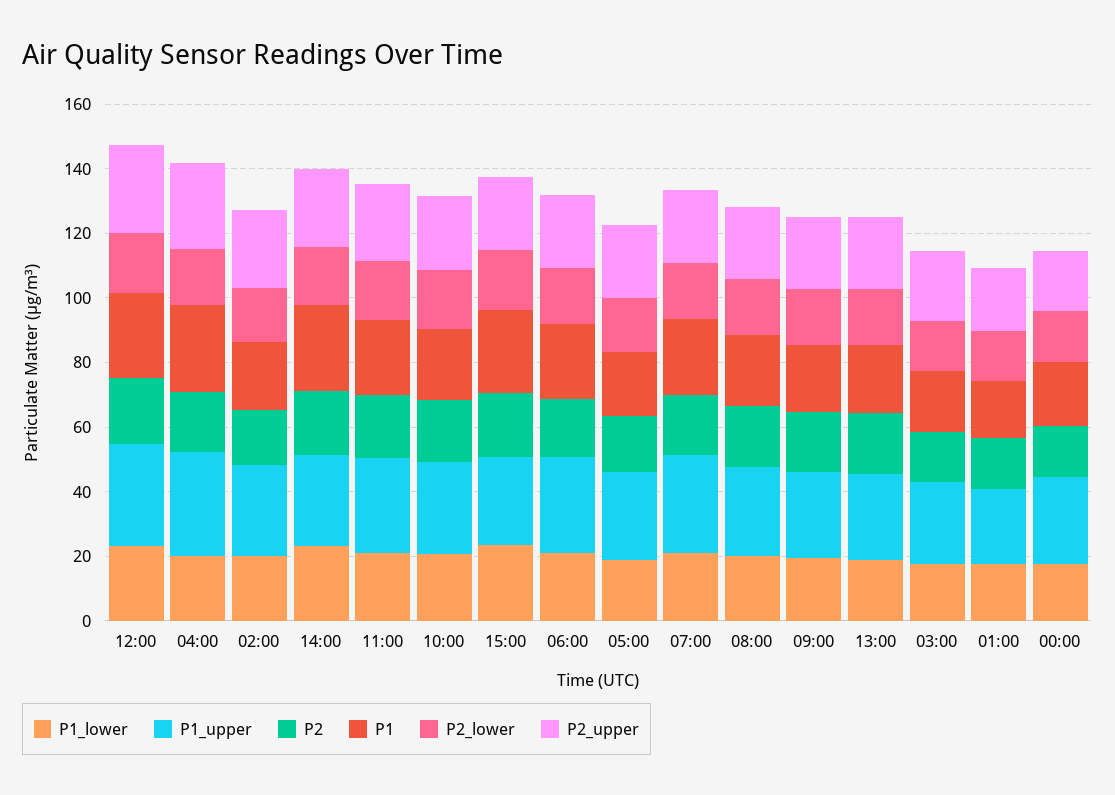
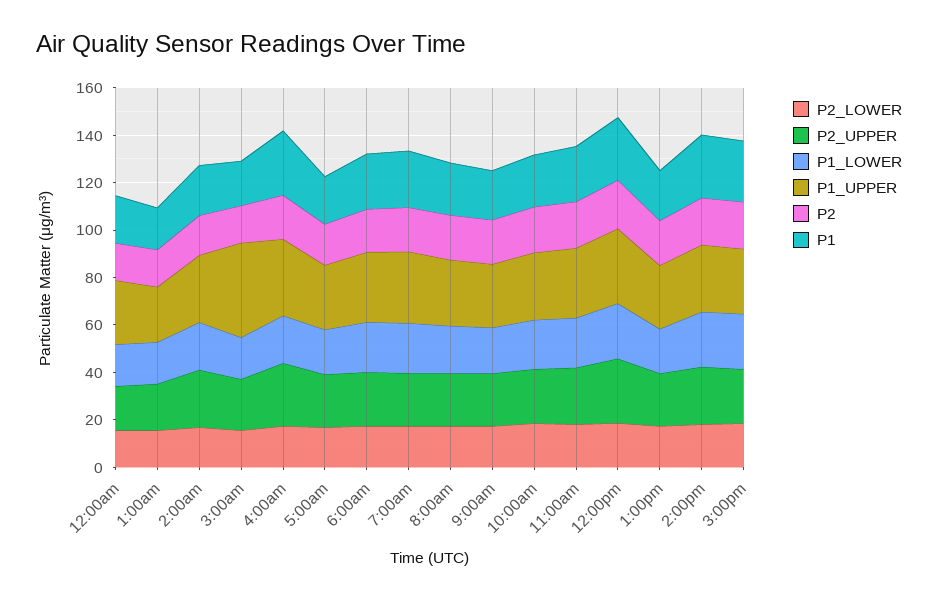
  {
    "P1_lower": {
      "12:00": 25,
      "04:00": 20,
      "02:00": 20,
      "14:00": 25,
      "11:00": 20,
      "10:00": 20,
      "15:00": 25,
      "06:00": 20,
      "05:00": 20,
      "07:00": 20,
      "08:00": 20,
      "09:00": 20,
      "13:00": 20,
      "03:00": 20,
      "01:00": 20,
      "00:00": 20
    },
    "P1_upper": {
      "12:00": 30,
      "04:00": 30,
      "02:00": 30,
      "14:00": 30,
      "11:00": 30,
      "10:00": 30,
      "15:00": 25,
      "06:00": 30,
      "05:00": 25,
      "07:00": 30,
      "08:00": 30,
      "09:00": 25,
      "13:00": 25,
-     "03:00": 25,
+     "03:00": 40,
      "01:00": 25,
      "00:00": 25
    },
    "P2": {
      "12:00": 20,
      "04:00": 20,
      "02:00": 15,
      "14:00": 20,
      "11:00": 20,
      "10:00": 20,
      "15:00": 20,
      "06:00": 20,
      "05:00": 15,
      "07:00": 20,
      "08:00": 20,
      "09:00": 20,
      "13:00": 20,
      "03:00": 15,
      "01:00": 15,
      "00:00": 15
    },
    "P1": {
      "12:00": 25,
      "04:00": 25,
      "02:00": 20,
      "14:00": 25,
      "11:00": 25,
      "10:00": 20,
      "15:00": 25,
      "06:00": 25,
      "05:00": 20,
      "07:00": 25,
      "08:00": 20,
      "09:00": 20,
      "13:00": 20,
      "03:00": 20,
      "01:00": 20,
      "00:00": 20
    },
    "P2_lower": {
      "12:00": 20,
      "04:00": 15,
      "02:00": 15,
      "14:00": 20,
      "11:00": 20,
      "10:00": 20,
      "15:00": 20,
      "06:00": 15,
      "05:00": 15,
      "07:00": 15,
      "08:00": 15,
      "09:00": 15,
      "13:00": 15,
      "03:00": 15,
      "01:00": 15,
      "00:00": 15
    },
    "P2_upper": {
      "12:00": 25,
      "04:00": 25,
      "02:00": 25,
      "14:00": 25,
      "11:00": 25,
      "10:00": 25,
      "15:00": 25,
      "06:00": 25,
      "05:00": 20,
      "07:00": 20,
      "08:00": 20,
      "09:00": 20,
      "13:00": 20,
      "03:00": 20,
      "01:00": 20,
      "00:00": 20
    }
  }

